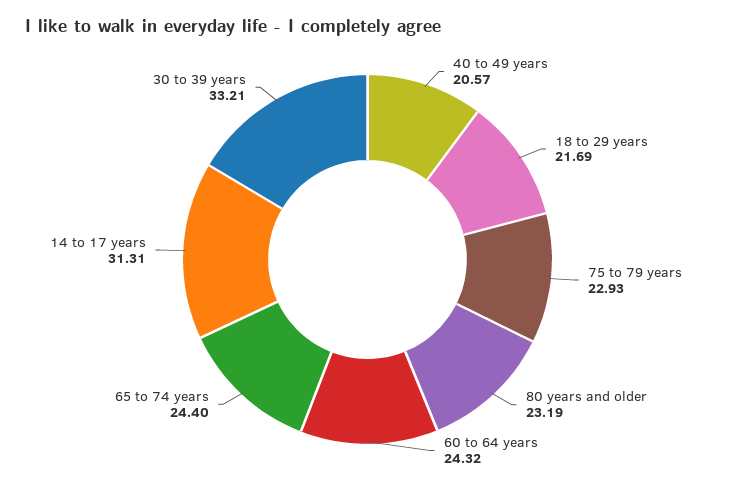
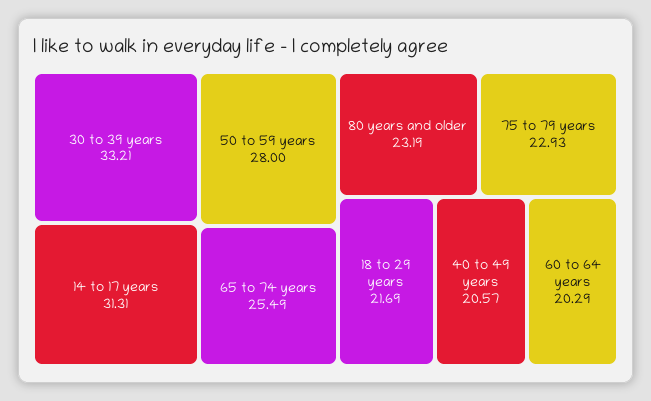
  {
    "40 to 49 years": 20.57,
    "18 to 29 years": 21.69,
    "75 to 79 years": 22.93,
    "80 years and older": 23.19,
-   "60 to 64 years": 24.32,
+   "60 to 64 years": 20.29,
-   "65 to 74 years": 24.4,
+   "65 to 74 years": 25.49,
    "14 to 17 years": 31.31,
-   "30 to 39 years": 33.21
+   "30 to 39 years": 33.21,
+   "50 to 59 years": 28
  }

